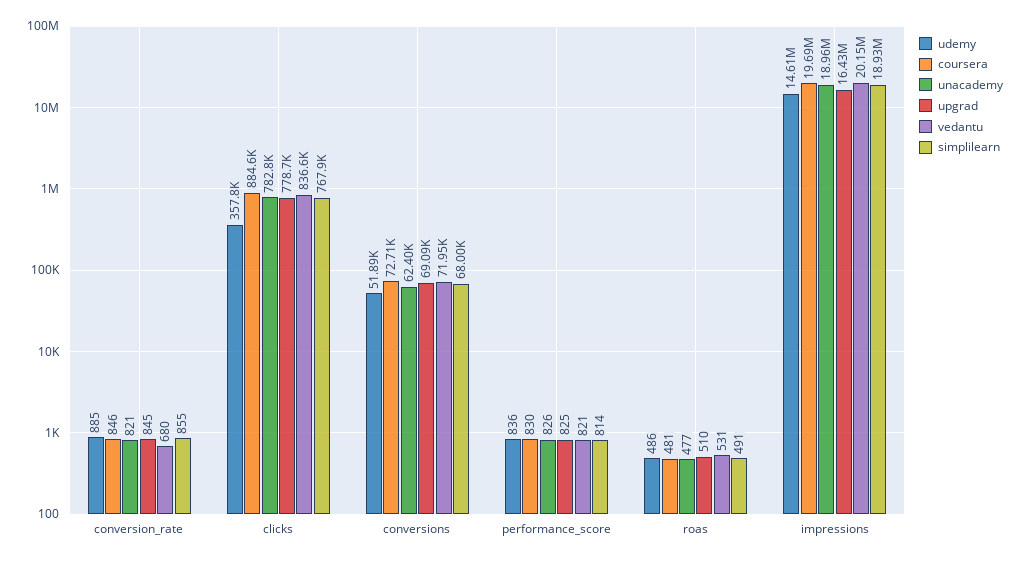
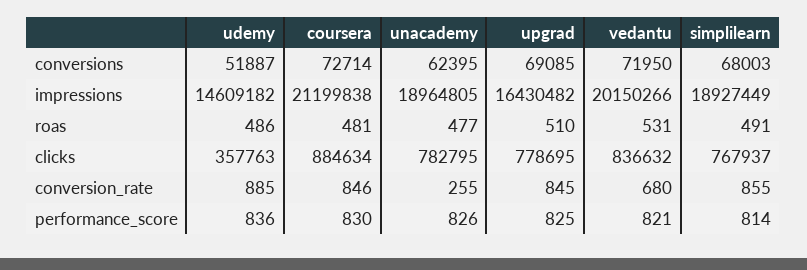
  {
    "udemy": {
      "conversion_rate": 885,
      "clicks": 357763,
      "conversions": 51887,
      "performance_score": 836,
      "roas": 486,
      "impressions": 14609182
    },
    "coursera": {
      "conversion_rate": 846,
      "clicks": 884634,
      "conversions": 72714,
      "performance_score": 830,
      "roas": 481,
-     "impressions": 19690000
+     "impressions": 21199838
    },
    "unacademy": {
-     "conversion_rate": 821,
+     "conversion_rate": 255,
      "clicks": 782795,
      "conversions": 62395,
      "performance_score": 826,
      "roas": 477,
      "impressions": 18964805
    },
    "upgrad": {
      "conversion_rate": 845,
      "clicks": 778695,
      "conversions": 69085,
      "performance_score": 825,
      "roas": 510,
      "impressions": 16430482
    },
    "vedantu": {
      "conversion_rate": 680,
      "clicks": 836632,
      "conversions": 71950,
      "performance_score": 821,
      "roas": 531,
      "impressions": 20150266
    },
    "simplilearn": {
      "conversion_rate": 855,
      "clicks": 767937,
      "conversions": 68003,
      "performance_score": 814,
      "roas": 491,
      "impressions": 18927449
    }
  }

